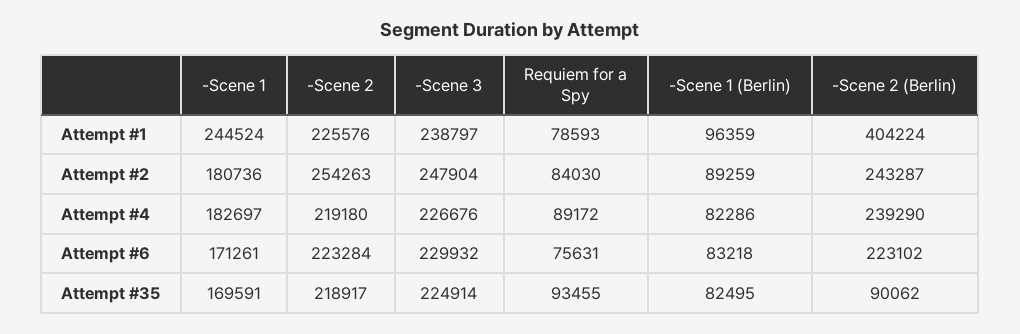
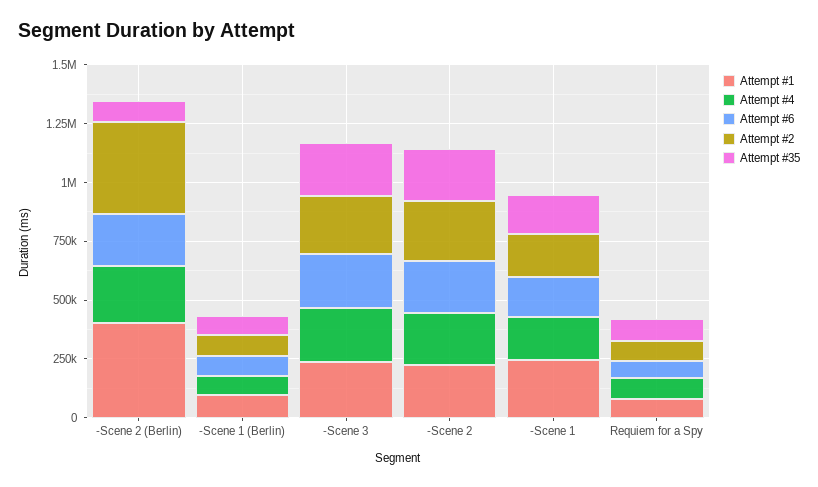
  {
    "Attempt #1": {
      "-Scene 1": 244524,
      "-Scene 2": 225576,
      "-Scene 3": 238797,
      "Requiem for a Spy": 78593,
      "-Scene 1 (Berlin)": 96359,
      "-Scene 2 (Berlin)": 404224
    },
    "Attempt #2": {
      "-Scene 1": 180736,
      "-Scene 2": 254263,
      "-Scene 3": 247904,
      "Requiem for a Spy": 84030,
      "-Scene 1 (Berlin)": 89259,
-     "-Scene 2 (Berlin)": 243287
+     "-Scene 2 (Berlin)": 400000
    },
    "Attempt #4": {
      "-Scene 1": 182697,
      "-Scene 2": 219180,
      "-Scene 3": 226676,
      "Requiem for a Spy": 89172,
      "-Scene 1 (Berlin)": 82286,
      "-Scene 2 (Berlin)": 239290
    },
    "Attempt #6": {
      "-Scene 1": 171261,
      "-Scene 2": 223284,
      "-Scene 3": 229932,
      "Requiem for a Spy": 75631,
      "-Scene 1 (Berlin)": 83218,
      "-Scene 2 (Berlin)": 223102
    },
    "Attempt #35": {
      "-Scene 1": 169591,
      "-Scene 2": 218917,
      "-Scene 3": 224914,
      "Requiem for a Spy": 93455,
      "-Scene 1 (Berlin)": 82495,
      "-Scene 2 (Berlin)": 90062
    }
  }

